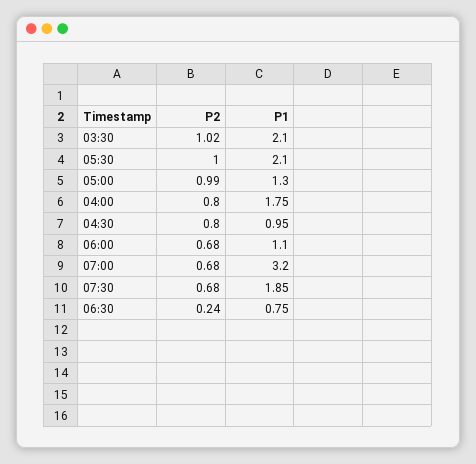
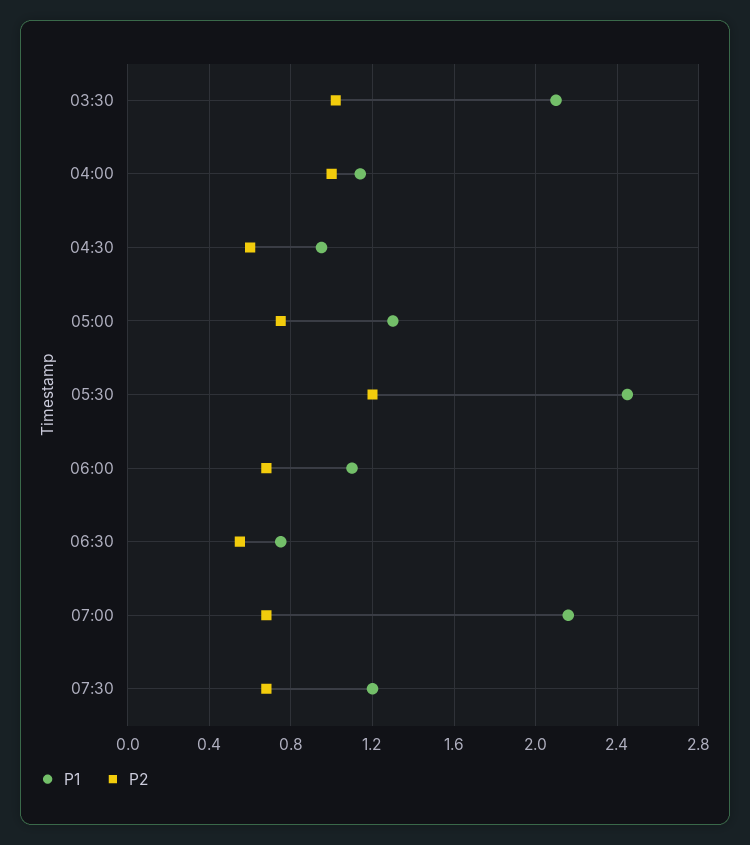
  {
    "P2": {
      "03:30": 1.02,
-     "05:30": 1,
+     "05:30": 1.2,
-     "05:00": 0.99,
+     "05:00": 0.75,
-     "04:00": 0.8,
+     "04:00": 1,
-     "04:30": 0.8,
+     "04:30": 0.6,
      "06:00": 0.68,
      "07:00": 0.68,
      "07:30": 0.68,
-     "06:30": 0.24
+     "06:30": 0.55
    },
    "P1": {
      "03:30": 2.1,
-     "05:30": 2.1,
+     "05:30": 2.45,
      "05:00": 1.3,
-     "04:00": 1.75,
+     "04:00": 1.15,
      "04:30": 0.95,
      "06:00": 1.1,
-     "07:00": 3.2,
+     "07:00": 2.15,
-     "07:30": 1.85,
+     "07:30": 1.2,
      "06:30": 0.75
    }
  }

